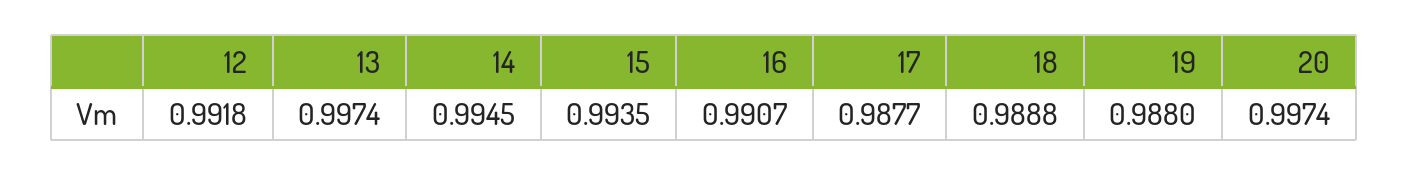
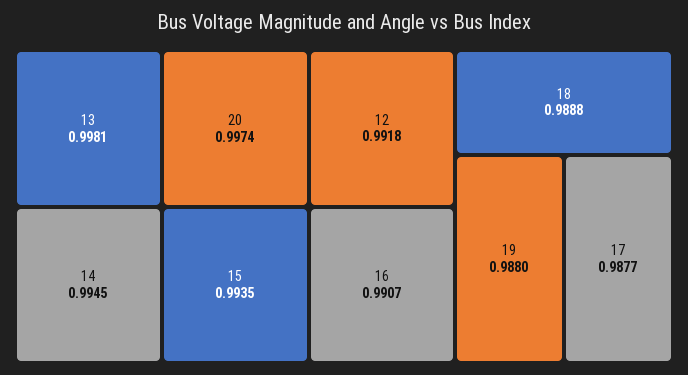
  {
    "12": 0.9918,
-   "13": 0.9974,
+   "13": 0.9981,
    "14": 0.9945,
    "15": 0.9935,
    "16": 0.9907,
    "17": 0.9877,
    "18": 0.9888,
    "19": 0.988,
    "20": 0.9974
  }

